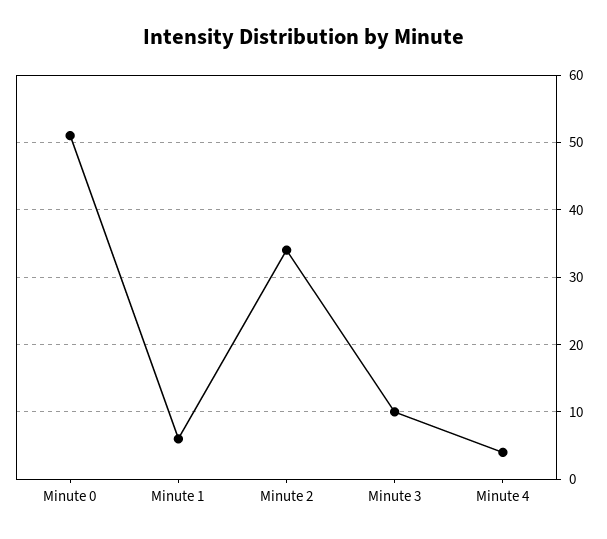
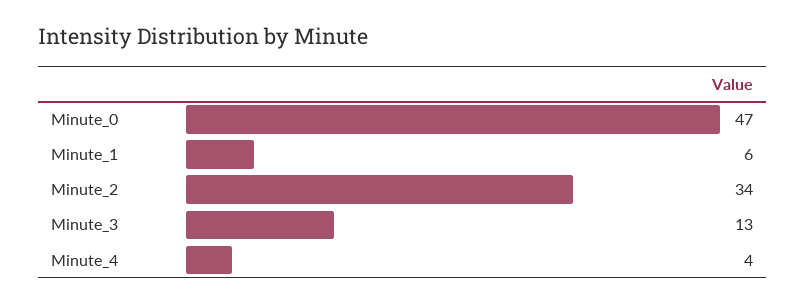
  {
-   "Minute 0": 51,
+   "Minute 0": 47,
    "Minute 1": 6,
    "Minute 2": 34,
-   "Minute 3": 10,
+   "Minute 3": 13,
    "Minute 4": 4
  }

